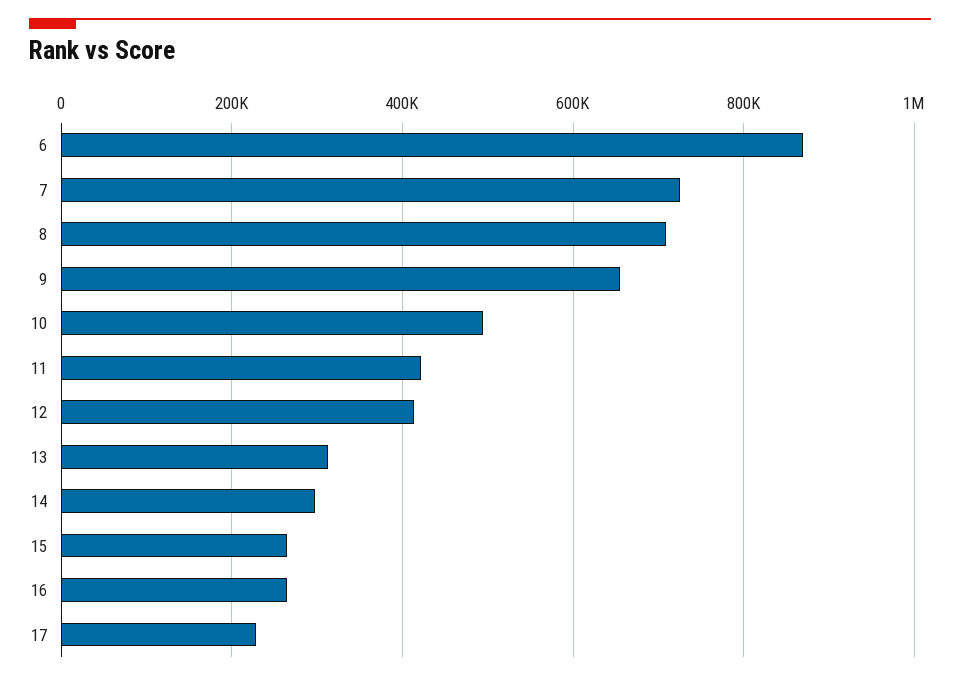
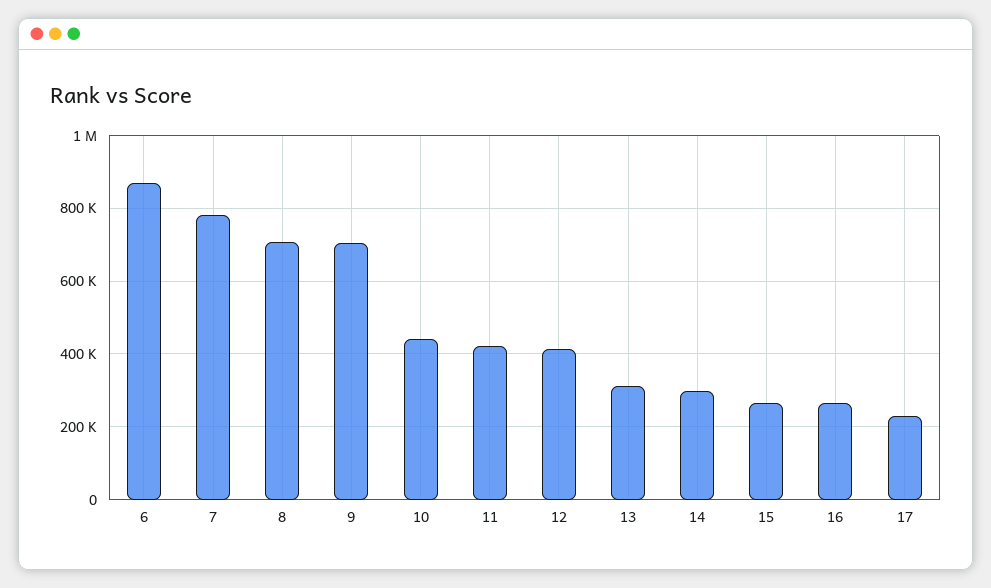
  {
    "6": 860000,
-   "7": 720000,
+   "7": 780000,
    "8": 700000,
-   "9": 660000,
+   "9": 700000,
-   "10": 500000,
+   "10": 440000,
    "11": 420000,
    "12": 420000,
    "13": 320000,
    "14": 300000,
    "15": 260000,
    "16": 260000,
    "17": 220000
  }

